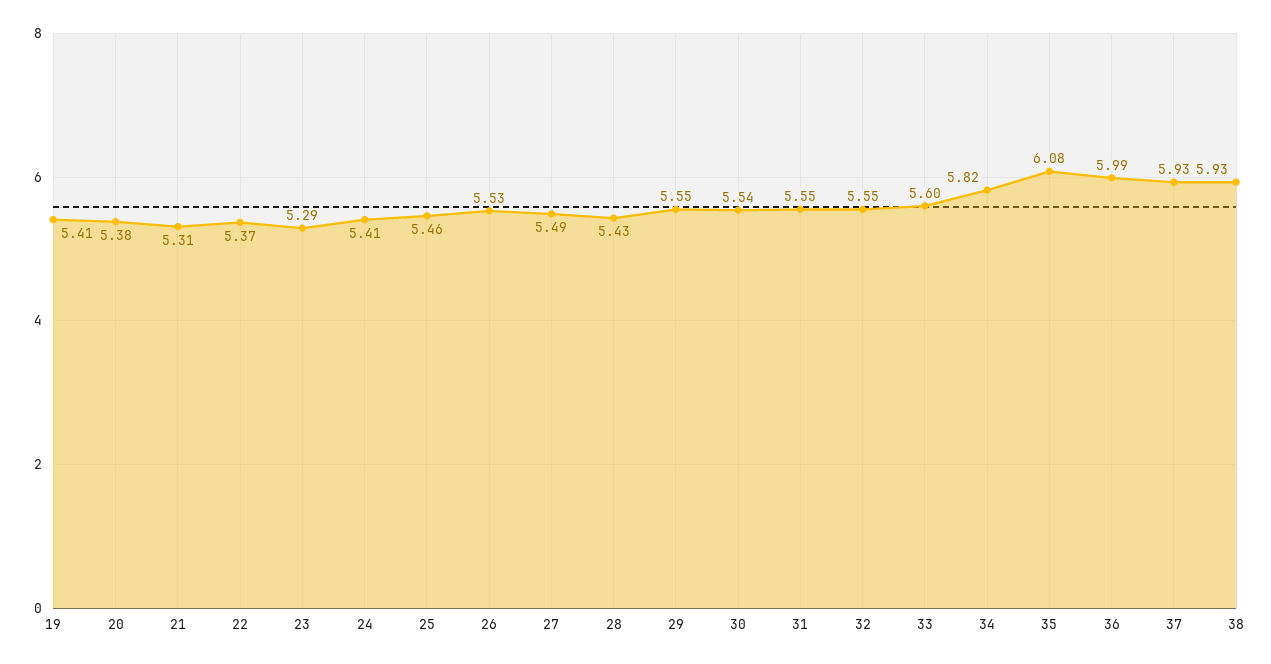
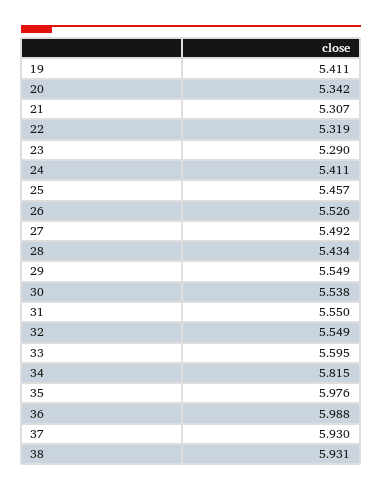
  {
    "19": 5.411,
-   "20": 5.38,
+   "20": 5.342,
    "21": 5.307,
-   "22": 5.37,
+   "22": 5.319,
    "23": 5.29,
    "24": 5.411,
    "25": 5.457,
    "26": 5.526,
    "27": 5.492,
    "28": 5.434,
    "29": 5.549,
    "30": 5.538,
    "31": 5.55,
    "32": 5.549,
    "33": 5.595,
    "34": 5.815,
-   "35": 6.08,
+   "35": 5.976,
    "36": 5.988,
    "37": 5.93,
    "38": 5.931
  }

